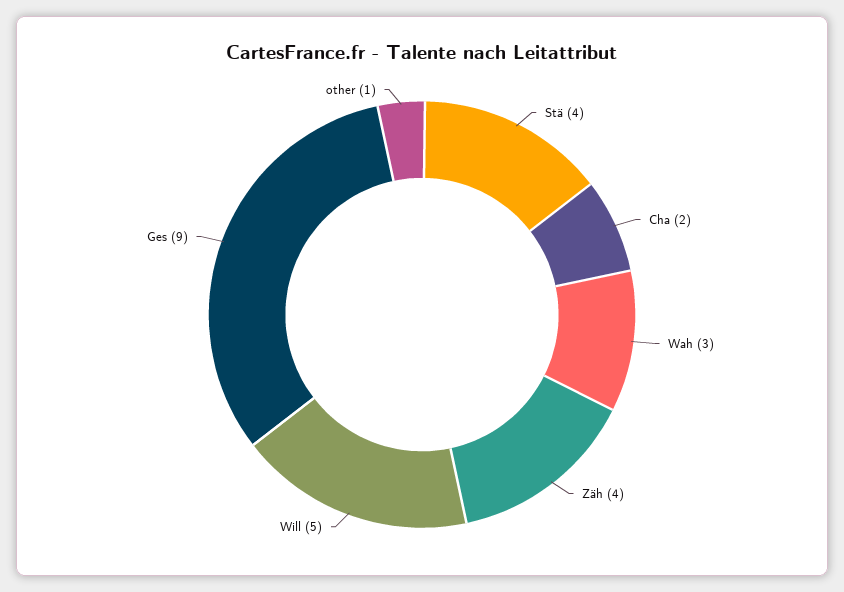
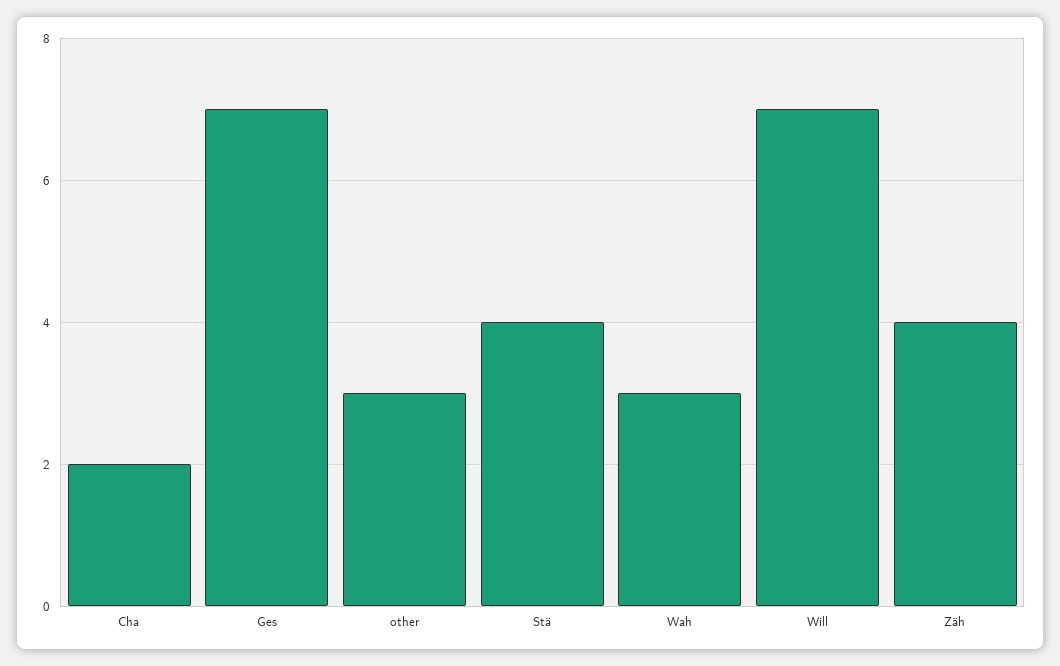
  {
    "Stä": 4,
    "Cha": 2,
    "Wah": 3,
    "Zäh": 4,
-   "Will": 5,
+   "Will": 7,
-   "Ges": 9,
+   "Ges": 7,
-   "other": 1
+   "other": 3
  }

